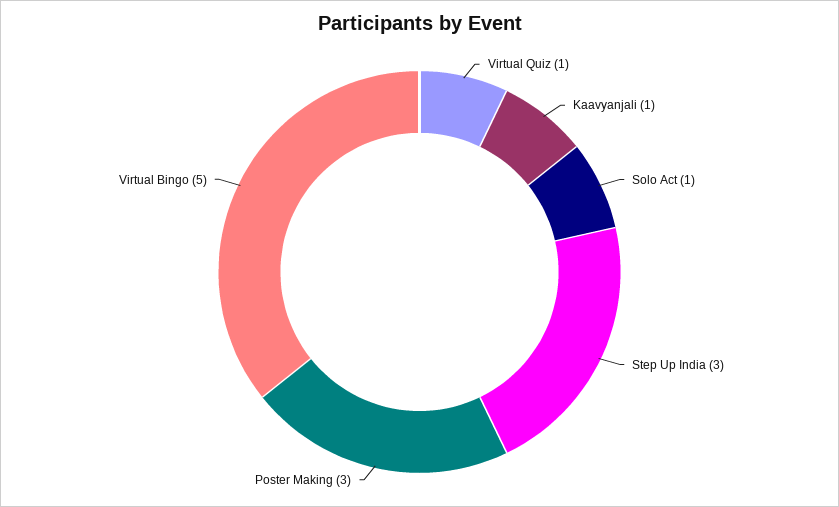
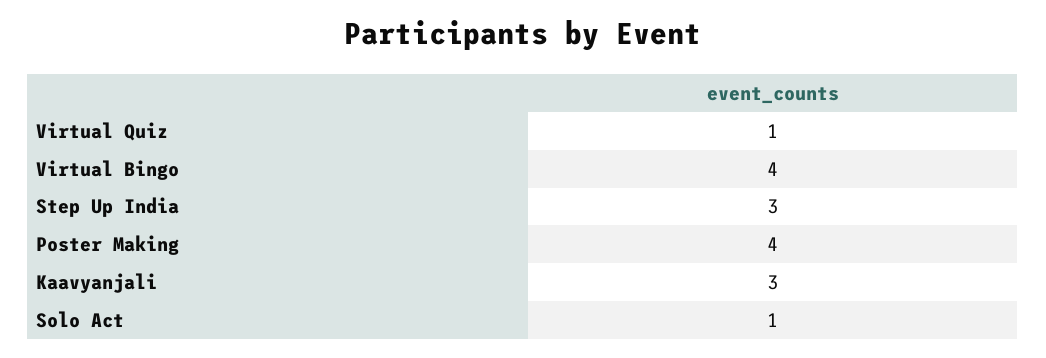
  {
    "Virtual Quiz": 1,
-   "Kaavyanjali": 1,
+   "Kaavyanjali": 3,
    "Solo Act": 1,
    "Step Up India": 3,
-   "Poster Making": 3,
+   "Poster Making": 4,
-   "Virtual Bingo": 5
+   "Virtual Bingo": 4
  }

